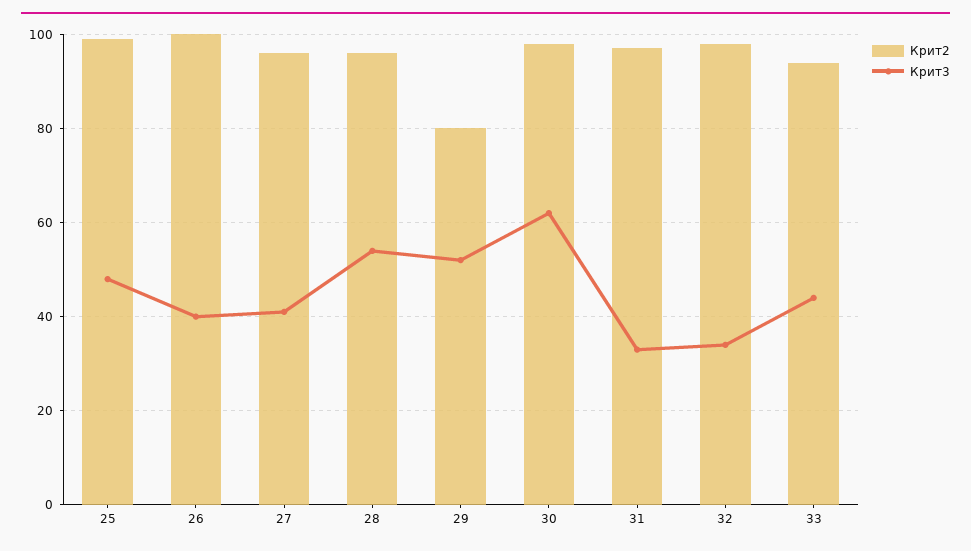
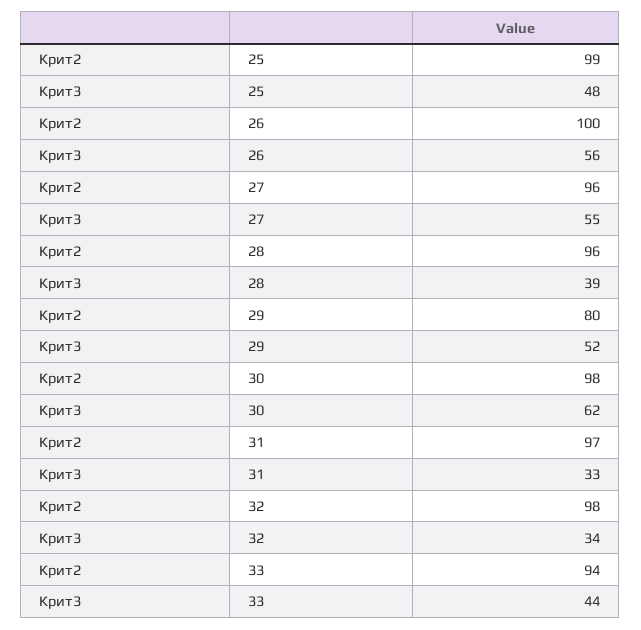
  {
    "Крит2": {
      "25": 99,
      "26": 100,
      "27": 96,
      "28": 96,
      "29": 80,
      "30": 98,
      "31": 97,
      "32": 98,
      "33": 94
    },
    "Крит3": {
      "25": 48,
-     "26": 40,
+     "26": 56,
-     "27": 40,
+     "27": 55,
-     "28": 55,
+     "28": 39,
      "29": 52,
      "30": 62,
      "31": 33,
      "32": 34,
      "33": 44
    }
  }

